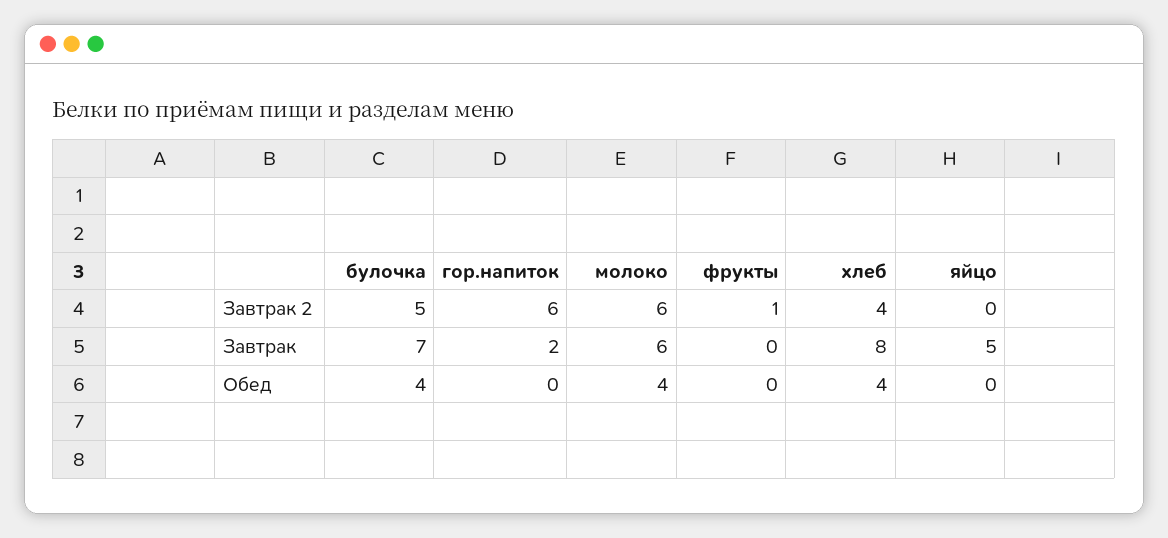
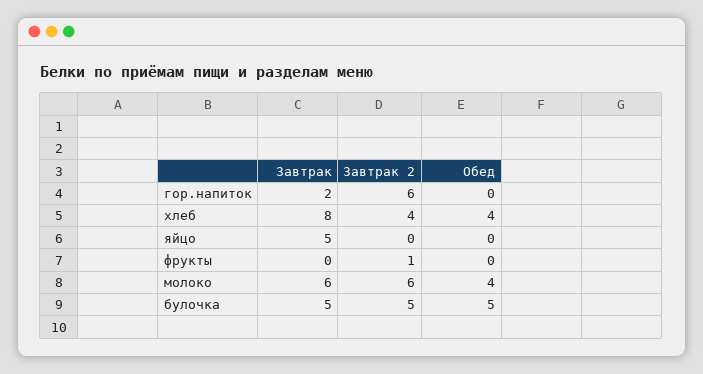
  {
    "булочка": {
      "Завтрак 2": 5,
-     "Завтрак": 7,
+     "Завтрак": 5,
-     "Обед": 4
+     "Обед": 5
    },
    "гор.напиток": {
      "Завтрак 2": 6,
      "Завтрак": 2,
      "Обед": 0
    },
    "молоко": {
      "Завтрак 2": 6,
      "Завтрак": 6,
      "Обед": 4
    },
    "фрукты": {
      "Завтрак 2": 1,
      "Завтрак": 0,
      "Обед": 0
    },
    "хлеб": {
      "Завтрак 2": 4,
      "Завтрак": 8,
      "Обед": 4
    },
    "яйцо": {
      "Завтрак 2": 0,
      "Завтрак": 5,
      "Обед": 0
    }
  }

